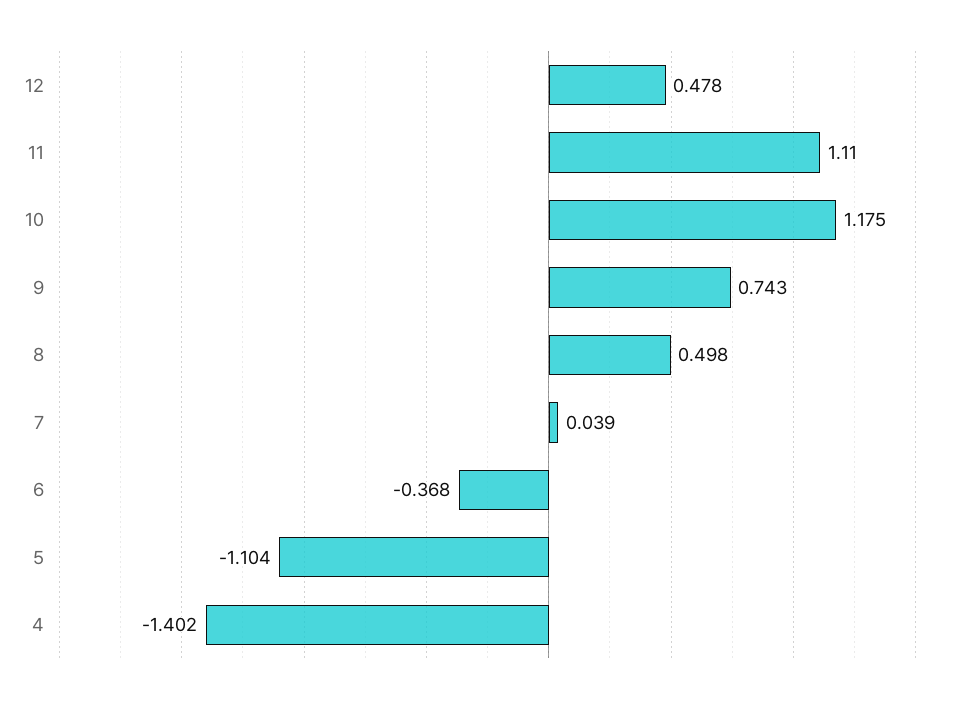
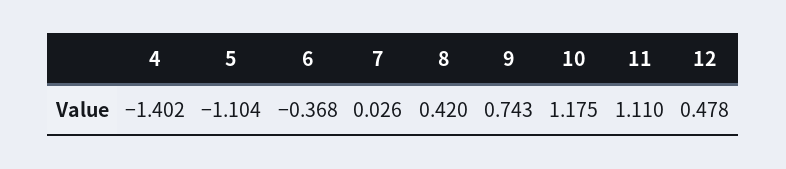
  {
    "12": 0.478,
    "11": 1.11,
    "10": 1.175,
    "9": 0.743,
-   "8": 0.498,
+   "8": 0.42,
-   "7": 0.039,
+   "7": 0.026,
    "6": -0.368,
    "5": -1.104,
    "4": -1.402
  }

